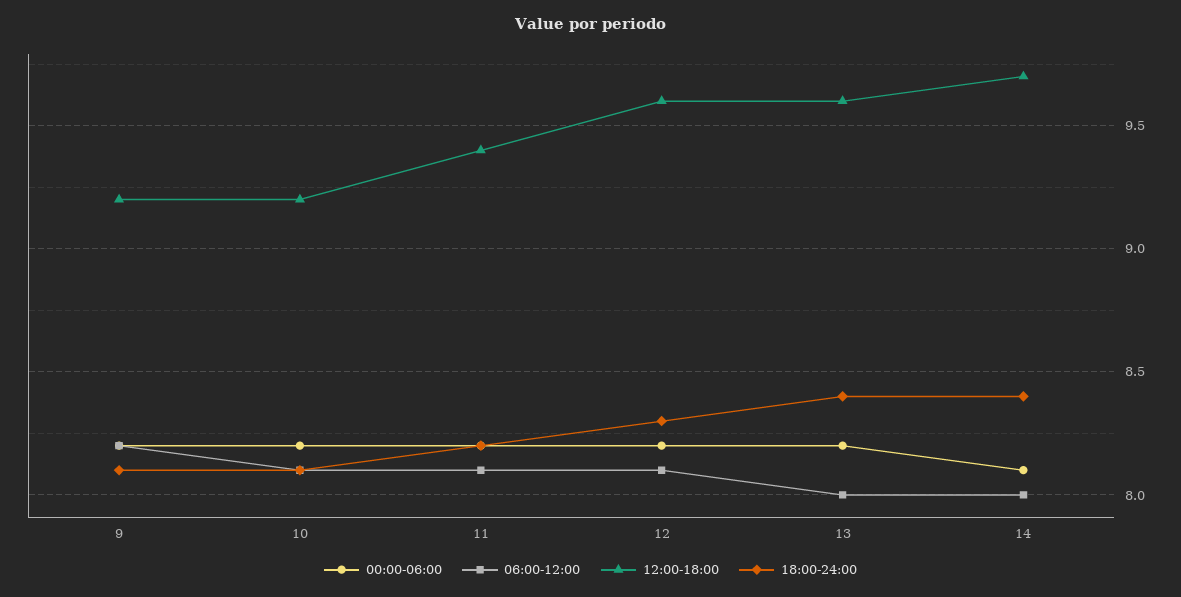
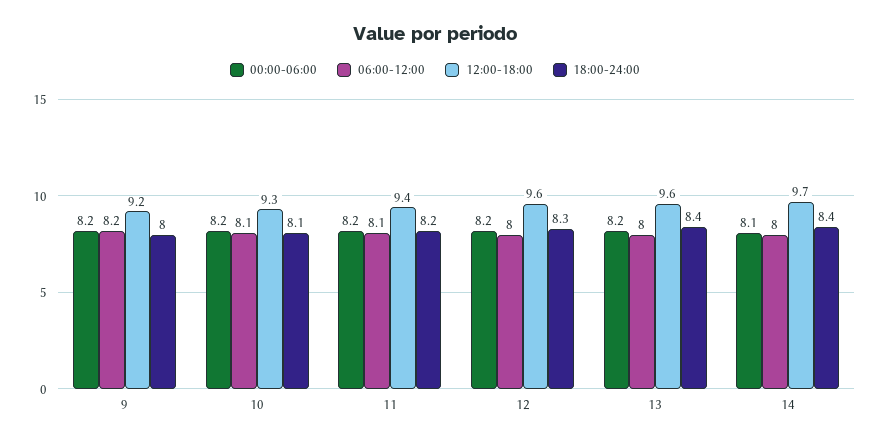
  {
    "00:00-06:00": {
      "9": 8.2,
      "10": 8.2,
      "11": 8.2,
      "12": 8.2,
      "13": 8.2,
      "14": 8.1
    },
    "06:00-12:00": {
      "9": 8.2,
      "10": 8.1,
      "11": 8.1,
-     "12": 8.1,
+     "12": 8,
      "13": 8,
      "14": 8
    },
    "12:00-18:00": {
      "9": 9.2,
-     "10": 9.2,
+     "10": 9.3,
      "11": 9.4,
      "12": 9.6,
      "13": 9.6,
      "14": 9.7
    },
    "18:00-24:00": {
-     "9": 8.1,
+     "9": 8,
      "10": 8.1,
      "11": 8.2,
      "12": 8.3,
      "13": 8.4,
      "14": 8.4
    }
  }

